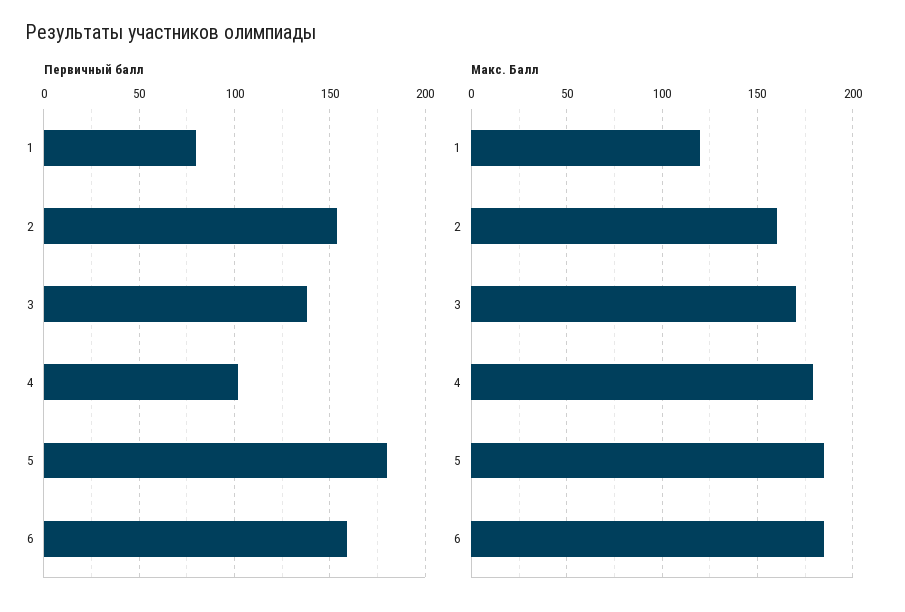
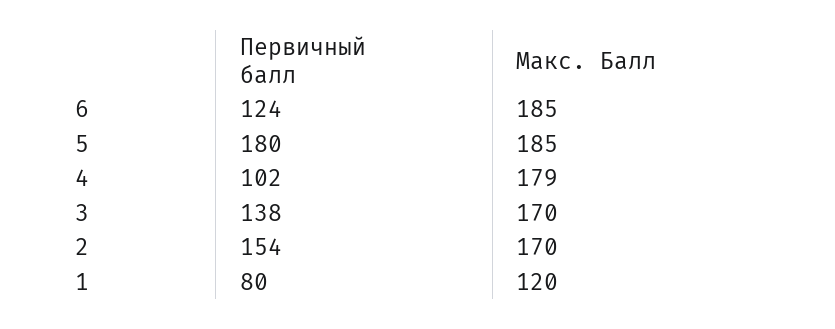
  {
    "Первичный балл": {
      "1": 80,
      "2": 154,
      "3": 138,
      "4": 102,
      "5": 180,
-     "6": 160
+     "6": 124
    },
    "Макс. Балл": {
      "1": 120,
-     "2": 160,
+     "2": 170,
      "3": 170,
      "4": 179,
      "5": 185,
      "6": 185
    }
  }

